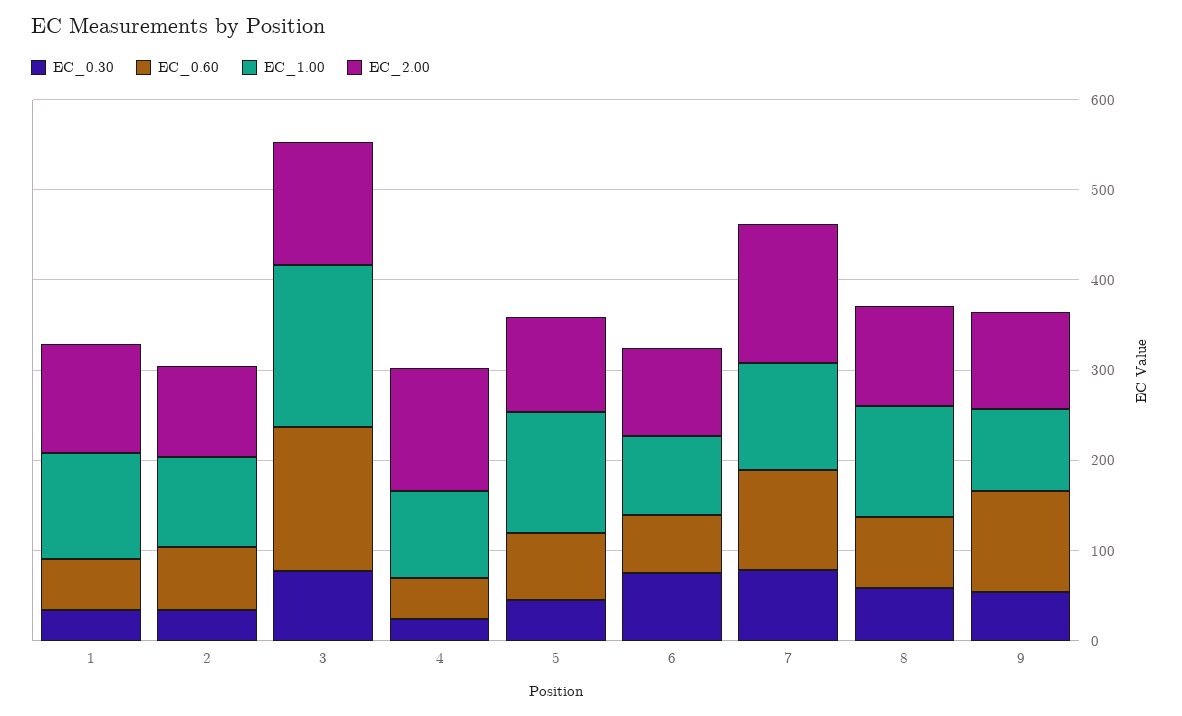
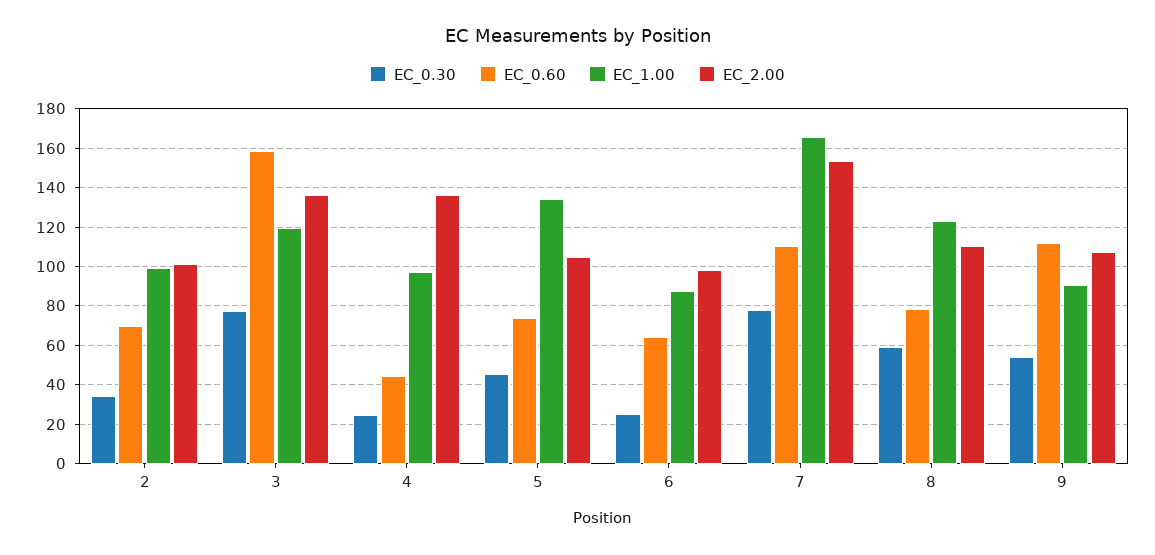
  {
    "EC_0.30": {
-     "1": 40,
      "2": 35,
      "3": 80,
      "4": 25,
      "5": 45,
-     "6": 80,
+     "6": 25,
      "7": 80,
      "8": 60,
      "9": 55
    },
    "EC_0.60": {
-     "1": 60,
      "2": 70,
      "3": 160,
      "4": 45,
      "5": 75,
      "6": 65,
      "7": 110,
      "8": 80,
      "9": 110
    },
    "EC_1.00": {
-     "1": 120,
      "2": 100,
-     "3": 180,
+     "3": 120,
      "4": 95,
      "5": 135,
      "6": 85,
-     "7": 120,
+     "7": 165,
      "8": 125,
      "9": 90
    },
    "EC_2.00": {
-     "1": 120,
      "2": 100,
      "3": 135,
      "4": 135,
      "5": 105,
      "6": 100,
      "7": 155,
      "8": 110,
      "9": 105
    }
  }

